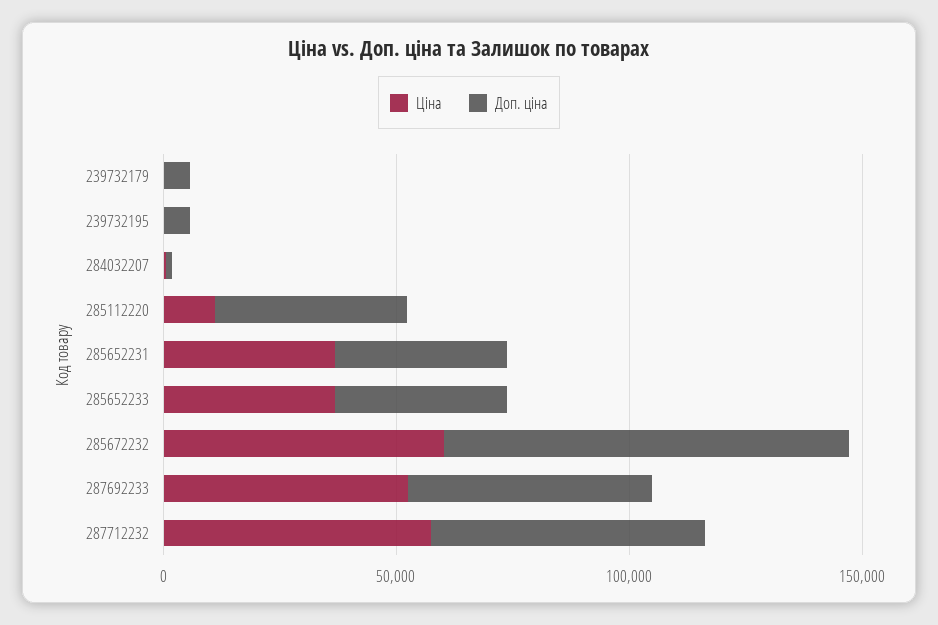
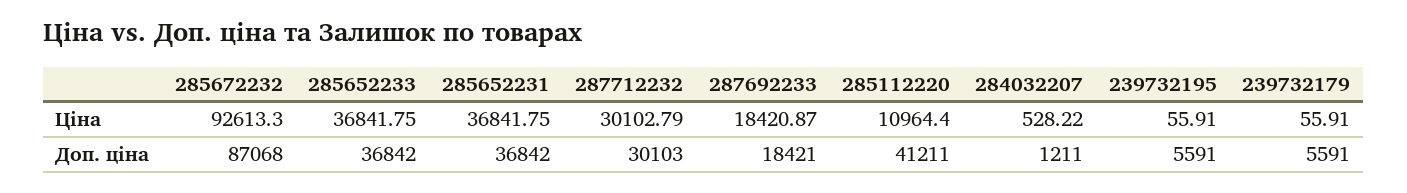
  {
    "Ціна": {
      "239732179": 55.91,
      "239732195": 55.91,
      "284032207": 528.22,
      "285112220": 10964.4,
      "285652231": 36841.75,
      "285652233": 36841.75,
-     "285672232": 60000,
+     "285672232": 92613.3,
-     "287692233": 50000,
+     "287692233": 18420.87,
-     "287712232": 60000
+     "287712232": 30102.79
    },
    "Доп. ціна": {
      "239732179": 5591,
      "239732195": 5591,
      "284032207": 1211,
      "285112220": 41211,
      "285652231": 36842,
      "285652233": 36842,
      "285672232": 87068,
-     "287692233": 50000,
+     "287692233": 18421,
-     "287712232": 60000
+     "287712232": 30103
    }
  }

